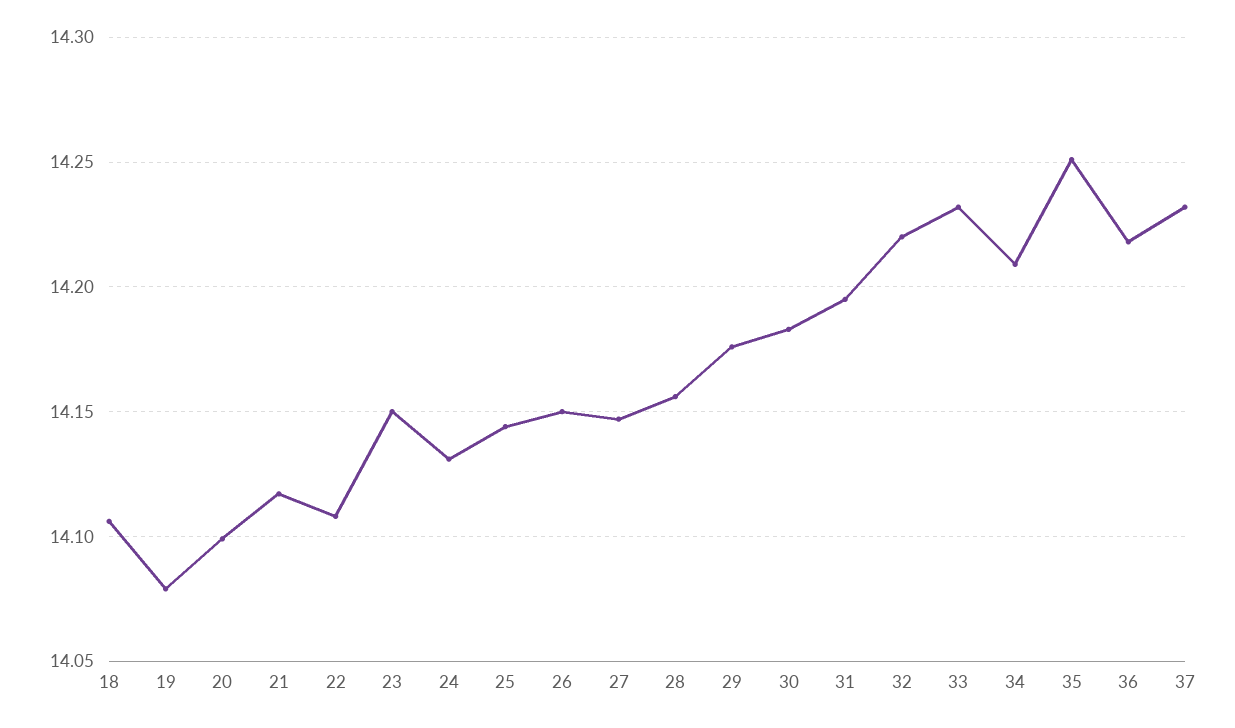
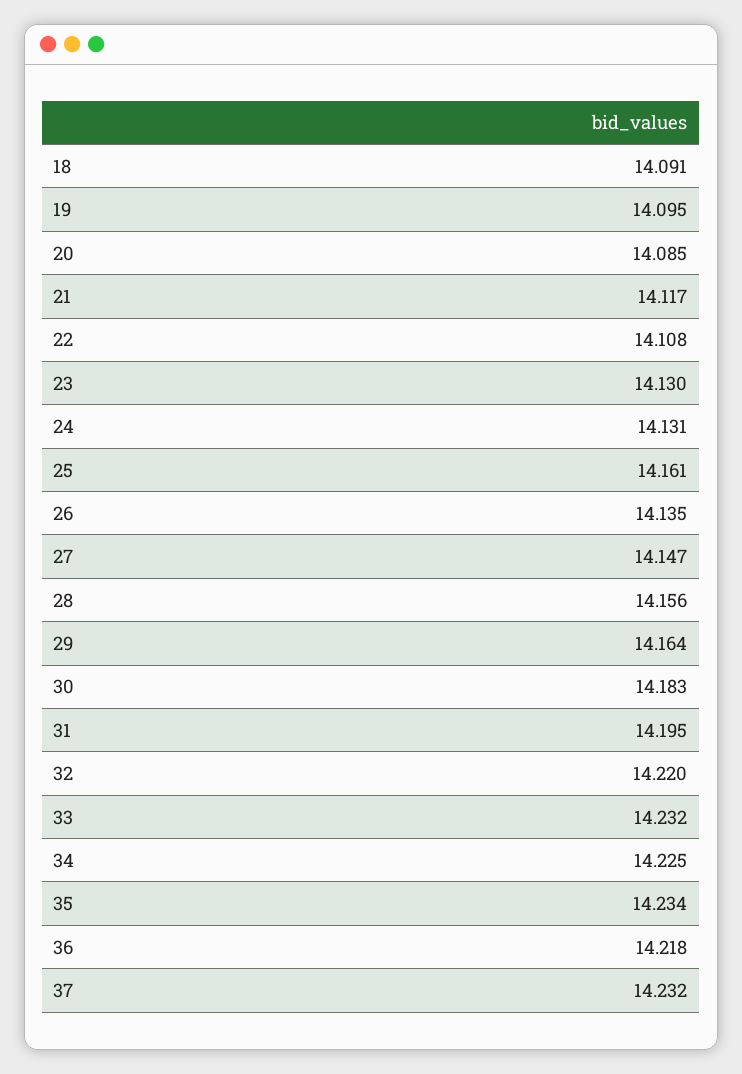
  {
-   "18": 14.105,
+   "18": 14.091,
-   "19": 14.08,
+   "19": 14.095,
-   "20": 14.1,
+   "20": 14.085,
    "21": 14.117,
    "22": 14.108,
-   "23": 14.15,
+   "23": 14.13,
    "24": 14.131,
-   "25": 14.145,
+   "25": 14.161,
-   "26": 14.15,
+   "26": 14.135,
    "27": 14.147,
    "28": 14.156,
-   "29": 14.175,
+   "29": 14.164,
    "30": 14.183,
    "31": 14.195,
    "32": 14.22,
    "33": 14.232,
-   "34": 14.21,
+   "34": 14.225,
-   "35": 14.25,
+   "35": 14.234,
    "36": 14.218,
    "37": 14.232
  }

